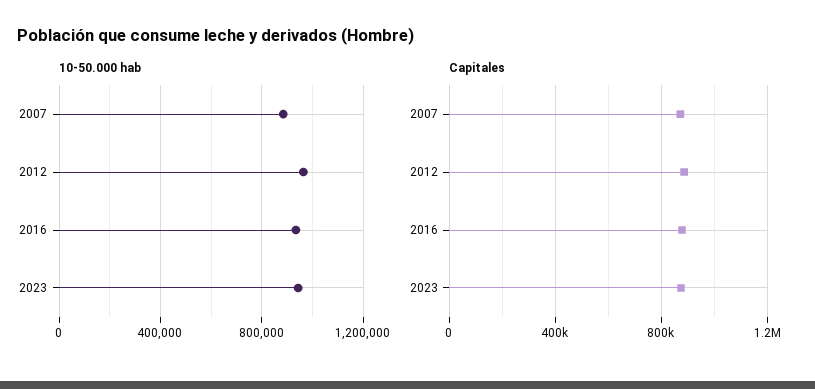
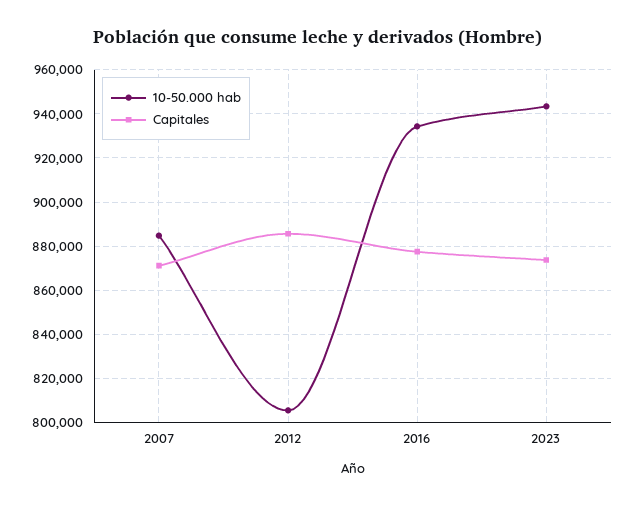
  {
    "10-50.000 hab": {
      "2007": 885000,
-     "2012": 950000,
+     "2012": 805000,
      "2016": 935000,
      "2023": 945000
    },
    "Capitales": {
      "2007": 870000,
      "2012": 885000,
      "2016": 875000,
      "2023": 875000
    }
  }

